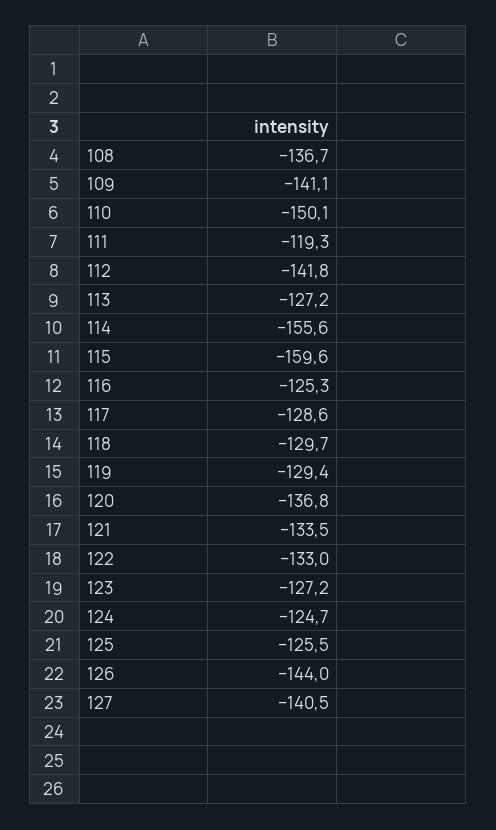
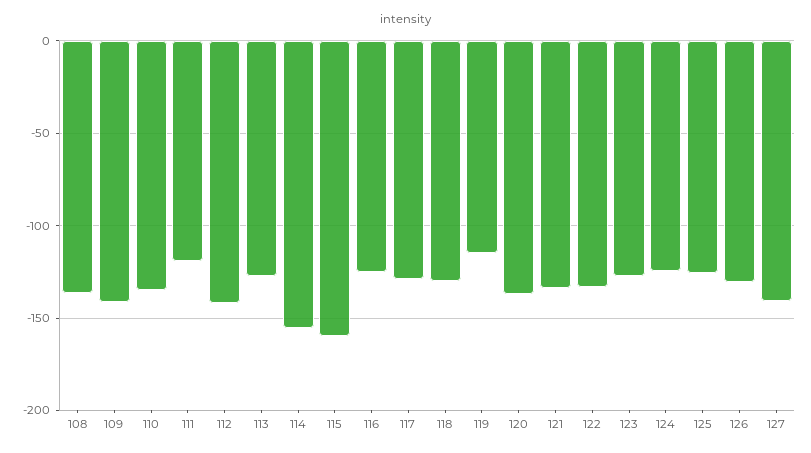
  {
    "108": -136.7,
    "109": -141.1,
-   "110": -150.1,
+   "110": -135,
    "111": -119.3,
    "112": -141.8,
    "113": -127.2,
    "114": -155.6,
    "115": -159.6,
    "116": -125.3,
    "117": -128.6,
    "118": -129.7,
-   "119": -129.4,
+   "119": -115,
    "120": -136.8,
    "121": -133.5,
    "122": -133,
    "123": -127.2,
    "124": -124.7,
    "125": -125.5,
-   "126": -144,
+   "126": -130,
    "127": -140.5
  }

